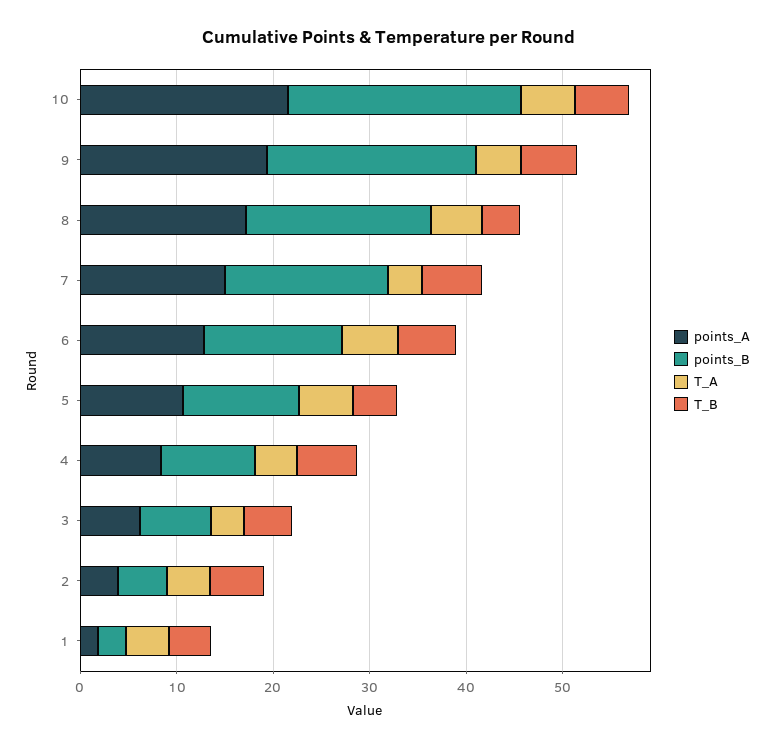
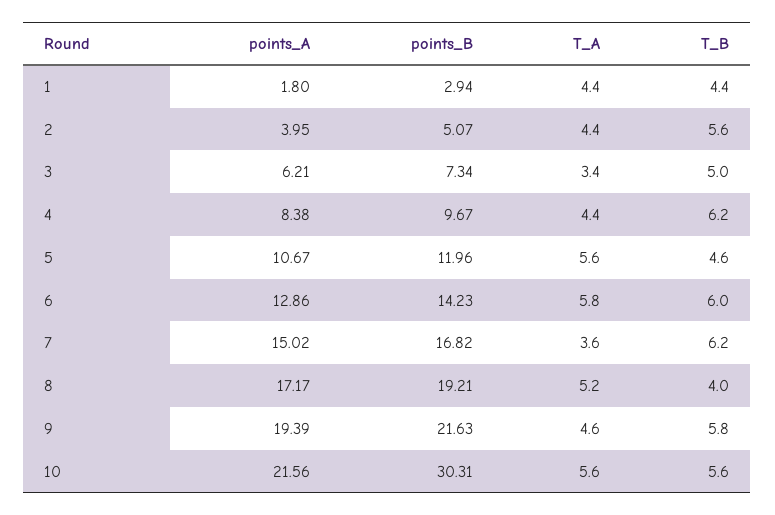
  {
    "points_A": {
      "10": 21.56,
      "9": 19.39,
      "8": 17.17,
      "7": 15.02,
      "6": 12.86,
      "5": 10.67,
      "4": 8.38,
      "3": 6.21,
      "2": 3.95,
      "1": 1.8
    },
    "points_B": {
-     "10": 24,
+     "10": 30.31,
      "9": 21.63,
      "8": 19.21,
      "7": 16.82,
      "6": 14.23,
      "5": 11.96,
      "4": 9.67,
      "3": 7.34,
      "2": 5.07,
      "1": 2.94
    },
    "T_A": {
      "10": 5.6,
      "9": 4.6,
      "8": 5.2,
      "7": 3.6,
      "6": 5.8,
      "5": 5.6,
      "4": 4.4,
      "3": 3.4,
      "2": 4.4,
      "1": 4.4
    },
    "T_B": {
      "10": 5.6,
      "9": 5.8,
      "8": 4,
      "7": 6.2,
      "6": 6,
      "5": 4.6,
      "4": 6.2,
      "3": 5,
      "2": 5.6,
      "1": 4.4
    }
  }

